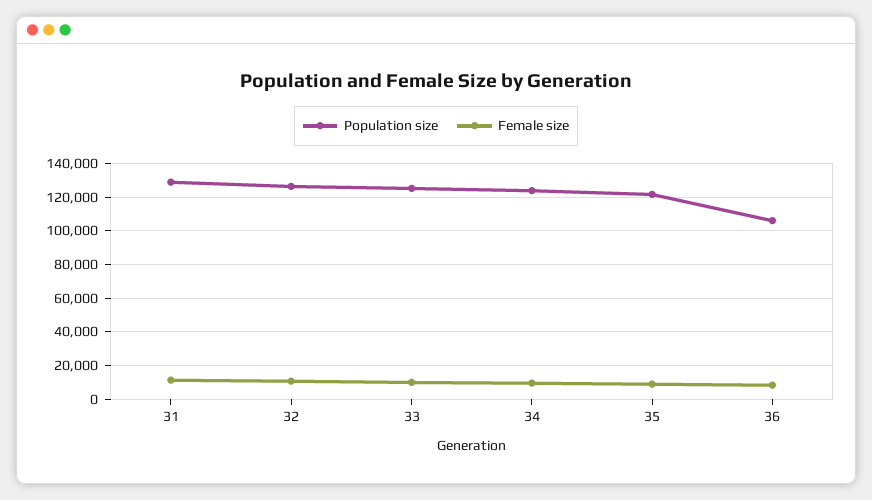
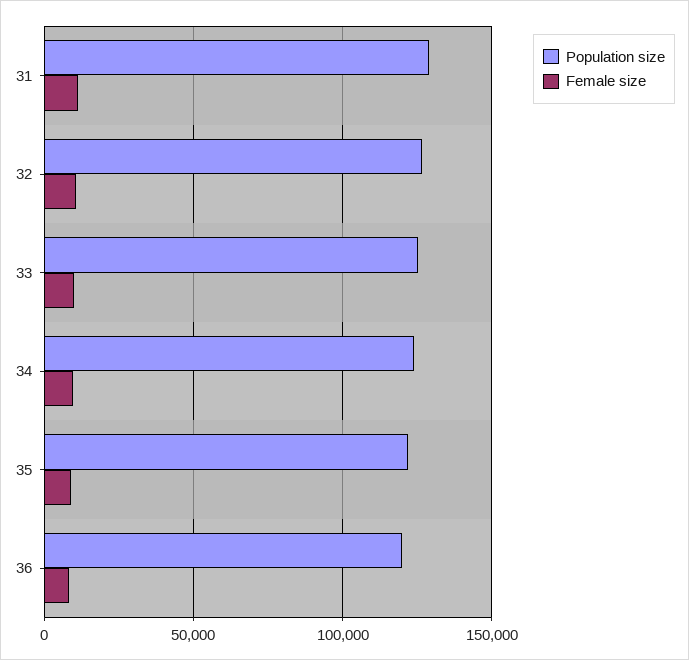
  {
    "Population size": {
      "31": 130000,
      "32": 125000,
      "33": 125000,
      "34": 125000,
      "35": 120000,
-     "36": 105000
+     "36": 120000
    },
    "Female size": {
      "31": 10000,
      "32": 10000,
      "33": 10000,
      "34": 10000,
      "35": 10000,
      "36": 10000
    }
  }

